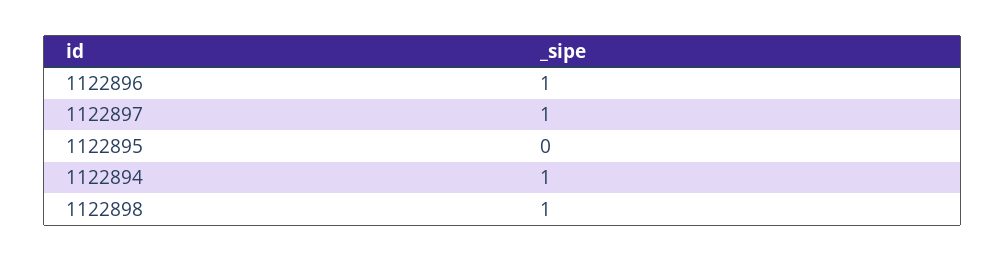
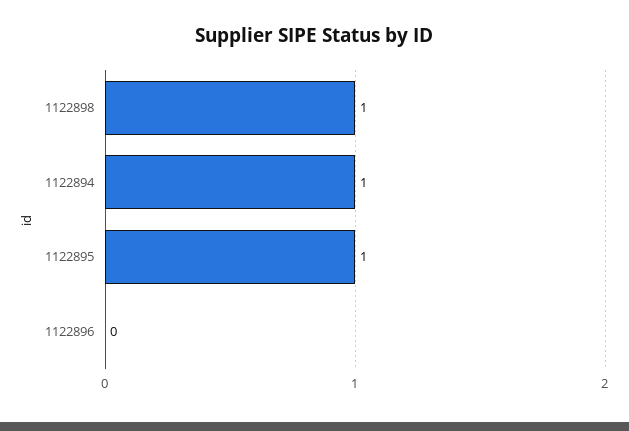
  {
-   "1122896": 1,
+   "1122896": 0,
-   "1122897": 1,
-   "1122895": 0,
+   "1122895": 1,
    "1122894": 1,
    "1122898": 1
  }

